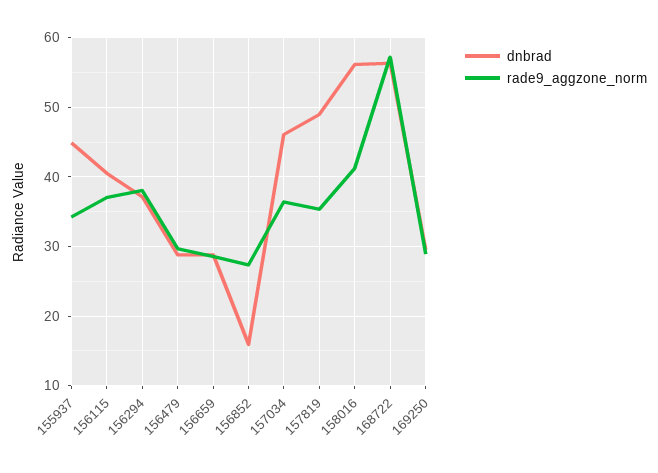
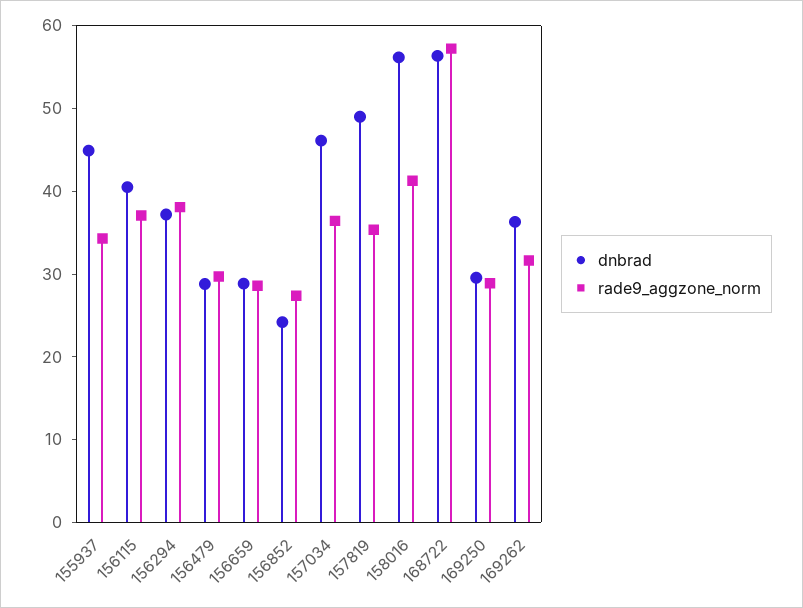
  {
    "dnbrad": {
      "155937": 45,
      "156115": 41,
      "156294": 37,
      "156479": 29,
      "156659": 29,
-     "156852": 16,
+     "156852": 24,
      "157034": 46,
      "157819": 49,
      "158016": 56,
      "168722": 56,
-     "169250": 30
+     "169250": 30,
+     "169262": 36
    },
    "rade9_aggzone_norm": {
      "155937": 34,
      "156115": 37,
      "156294": 38,
      "156479": 30,
      "156659": 29,
      "156852": 27,
      "157034": 36,
      "157819": 35,
      "158016": 41,
      "168722": 57,
-     "169250": 29
+     "169250": 29,
+     "169262": 32
    }
  }

